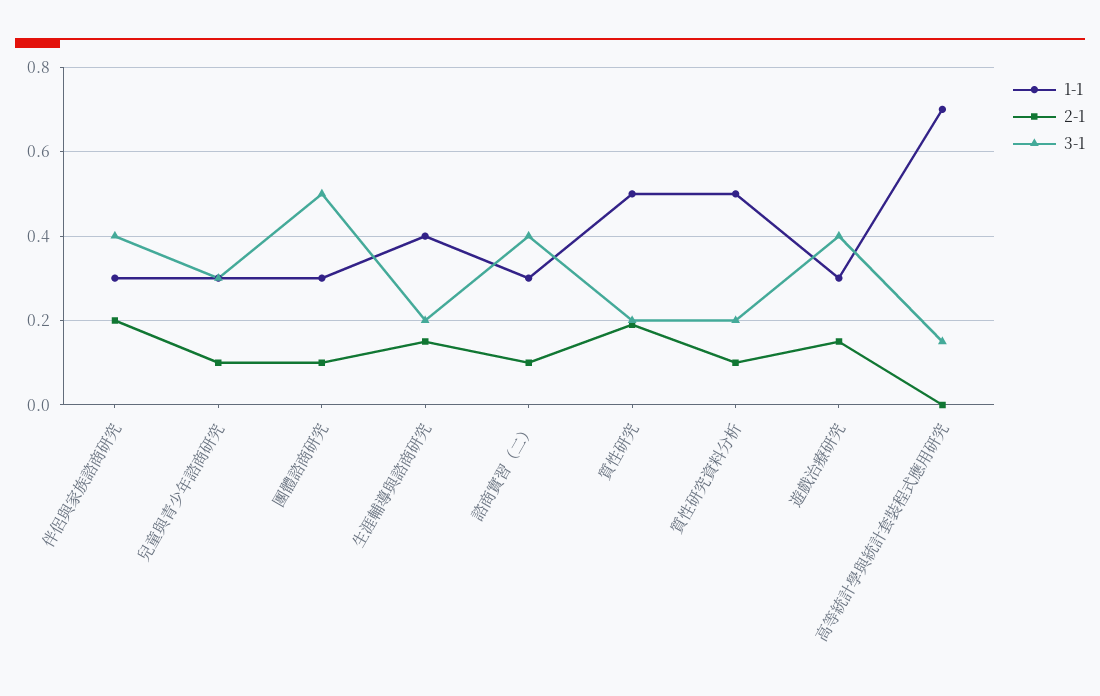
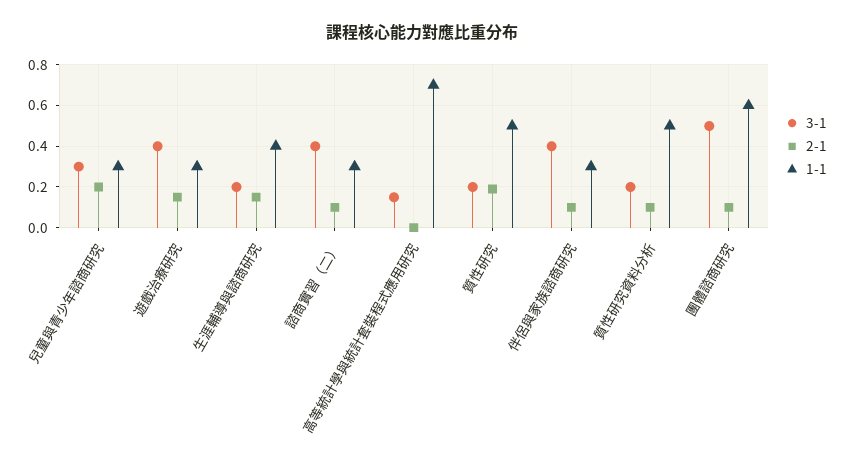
  {
    "1-1": {
      "伴侶與家族諮商研究": 0.3,
      "兒童與青少年諮商研究": 0.3,
-     "團體諮商研究": 0.3,
+     "團體諮商研究": 0.6,
      "生涯輔導與諮商研究": 0.4,
      "諮商實習（二）": 0.3,
      "質性研究": 0.5,
      "質性研究資料分析": 0.5,
      "遊戲治療研究": 0.3,
      "高等統計學與統計套裝程式應用研究": 0.7
    },
    "2-1": {
-     "伴侶與家族諮商研究": 0.2,
+     "伴侶與家族諮商研究": 0.1,
-     "兒童與青少年諮商研究": 0.1,
+     "兒童與青少年諮商研究": 0.2,
      "團體諮商研究": 0.1,
      "生涯輔導與諮商研究": 0.15,
      "諮商實習（二）": 0.1,
      "質性研究": 0.2,
      "質性研究資料分析": 0.1,
      "遊戲治療研究": 0.15,
      "高等統計學與統計套裝程式應用研究": 0
    },
    "3-1": {
      "伴侶與家族諮商研究": 0.4,
      "兒童與青少年諮商研究": 0.3,
      "團體諮商研究": 0.5,
      "生涯輔導與諮商研究": 0.2,
      "諮商實習（二）": 0.4,
      "質性研究": 0.2,
      "質性研究資料分析": 0.2,
      "遊戲治療研究": 0.4,
      "高等統計學與統計套裝程式應用研究": 0.15
    }
  }

